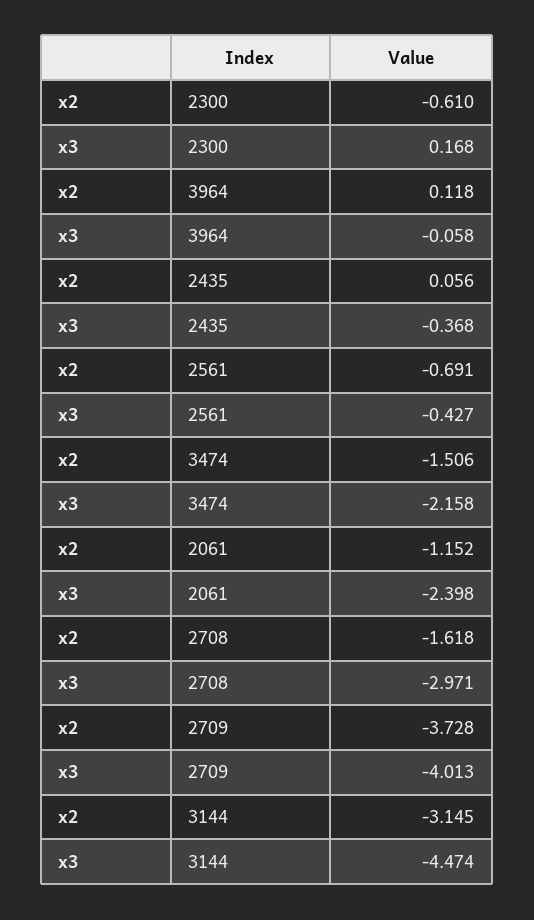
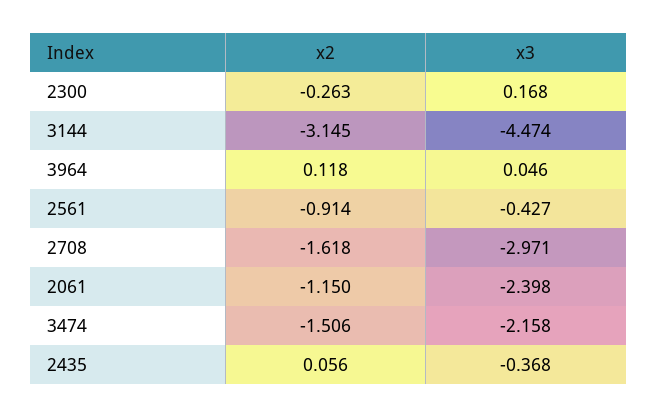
  {
    "x2": {
-     "2300": -0.61,
+     "2300": -0.263,
      "3964": 0.118,
      "2435": 0.056,
-     "2561": -0.691,
+     "2561": -0.914,
      "3474": -1.506,
-     "2061": -1.152,
+     "2061": -1.15,
      "2708": -1.618,
-     "2709": -3.728,
      "3144": -3.145
    },
    "x3": {
      "2300": 0.168,
-     "3964": -0.058,
+     "3964": 0.046,
      "2435": -0.368,
      "2561": -0.427,
      "3474": -2.158,
      "2061": -2.398,
      "2708": -2.971,
-     "2709": -4.013,
      "3144": -4.474
    }
  }

